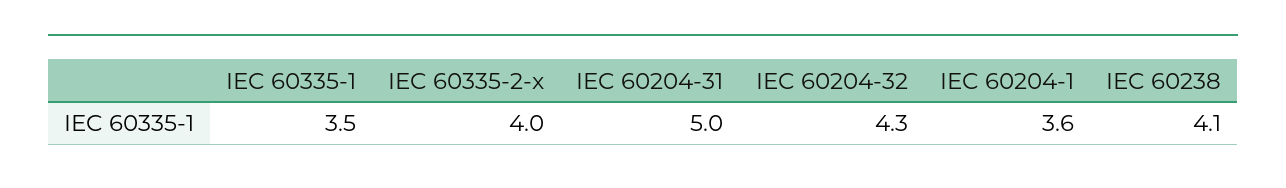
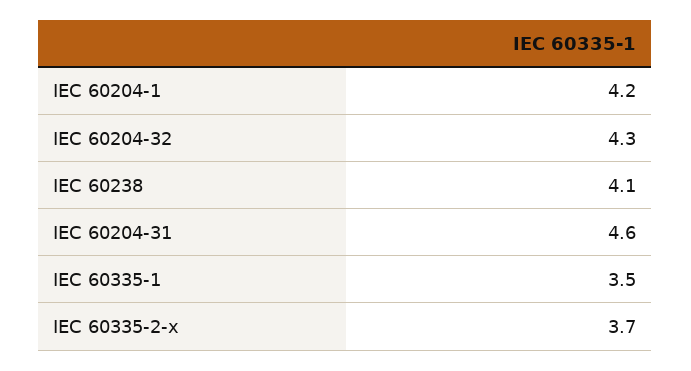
  {
    "IEC 60335-1": 3.5,
-   "IEC 60335-2-x": 4,
+   "IEC 60335-2-x": 3.7,
-   "IEC 60204-31": 5,
+   "IEC 60204-31": 4.6,
    "IEC 60204-32": 4.3,
-   "IEC 60204-1": 3.6,
+   "IEC 60204-1": 4.2,
    "IEC 60238": 4.1
  }

